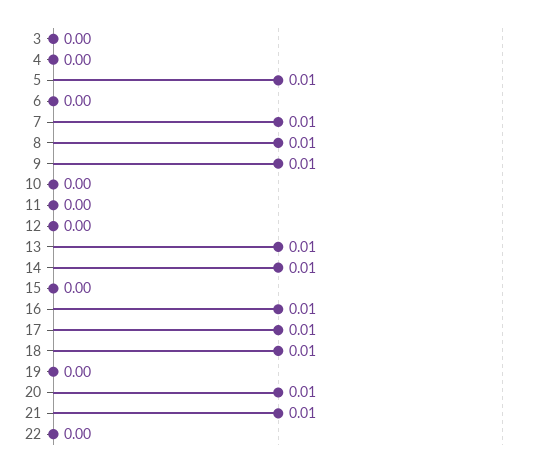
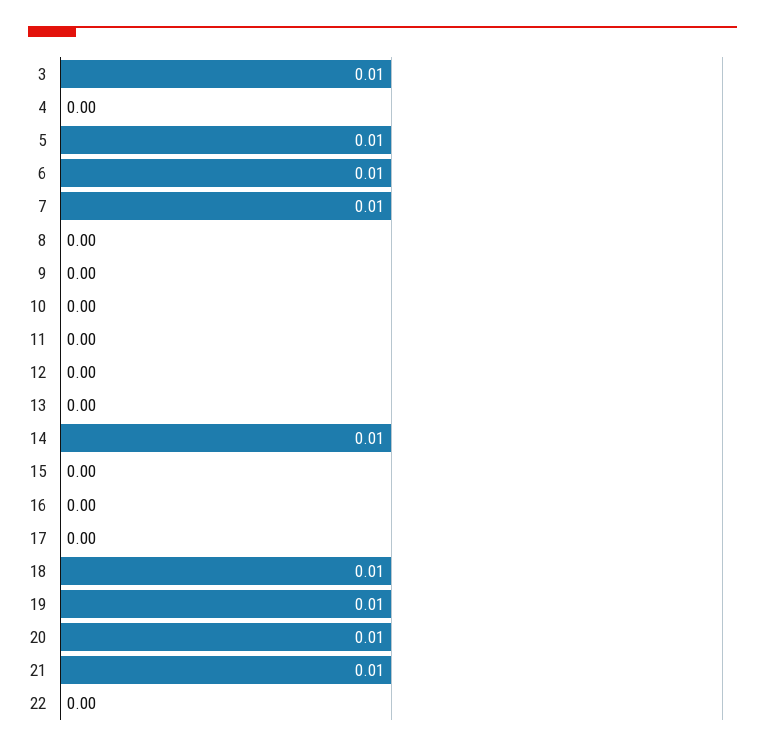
  {
-   "3": 0,
+   "3": 0.01,
    "4": 0,
    "5": 0.01,
-   "6": 0,
+   "6": 0.01,
    "7": 0.01,
-   "8": 0.01,
+   "8": 0,
-   "9": 0.01,
+   "9": 0,
    "10": 0,
    "11": 0,
    "12": 0,
-   "13": 0.01,
+   "13": 0,
    "14": 0.01,
    "15": 0,
-   "16": 0.01,
+   "16": 0,
-   "17": 0.01,
+   "17": 0,
    "18": 0.01,
-   "19": 0,
+   "19": 0.01,
    "20": 0.01,
    "21": 0.01,
    "22": 0
  }

